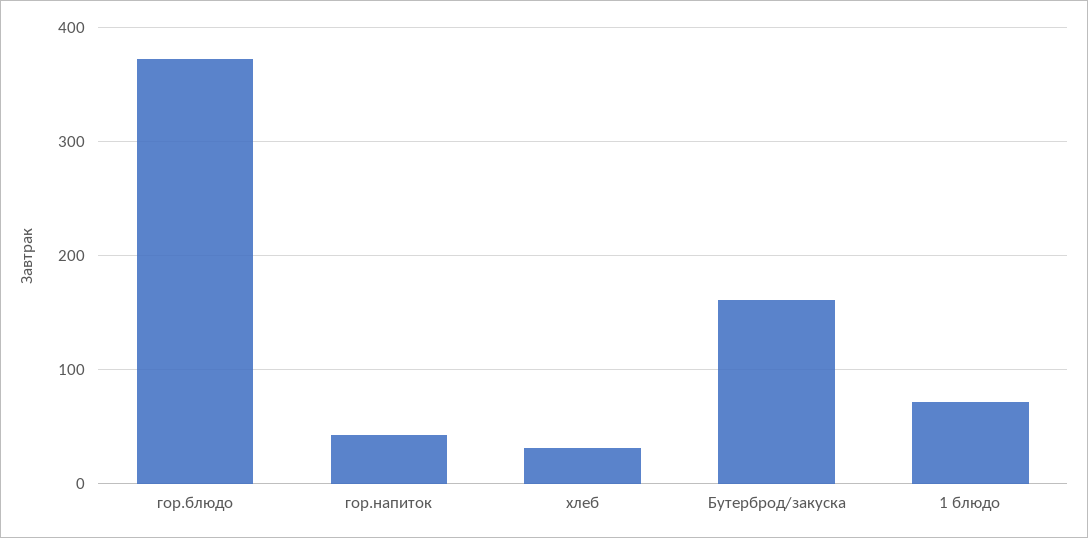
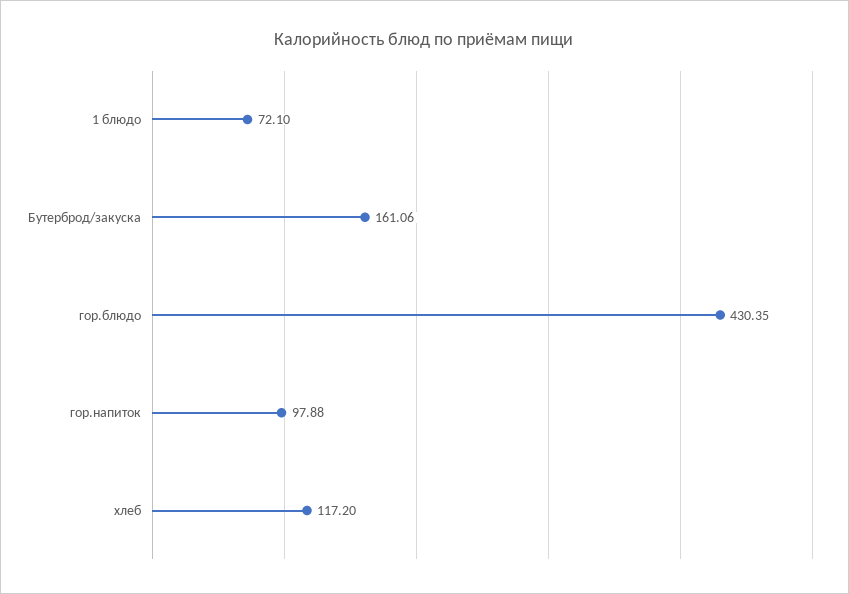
  {
-   "гор.блюдо": 370,
+   "гор.блюдо": 430.35,
-   "гор.напиток": 40,
+   "гор.напиток": 97.88,
-   "хлеб": 30,
+   "хлеб": 117.2,
    "Бутерброд/закуска": 161.06,
    "1 блюдо": 72.1
  }

